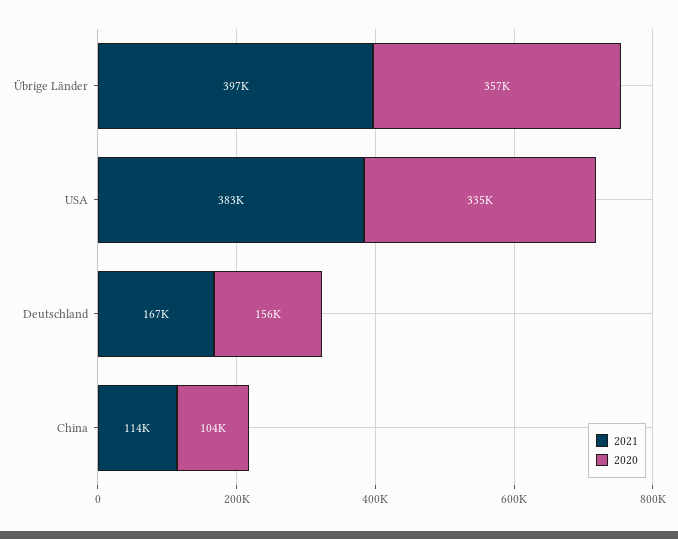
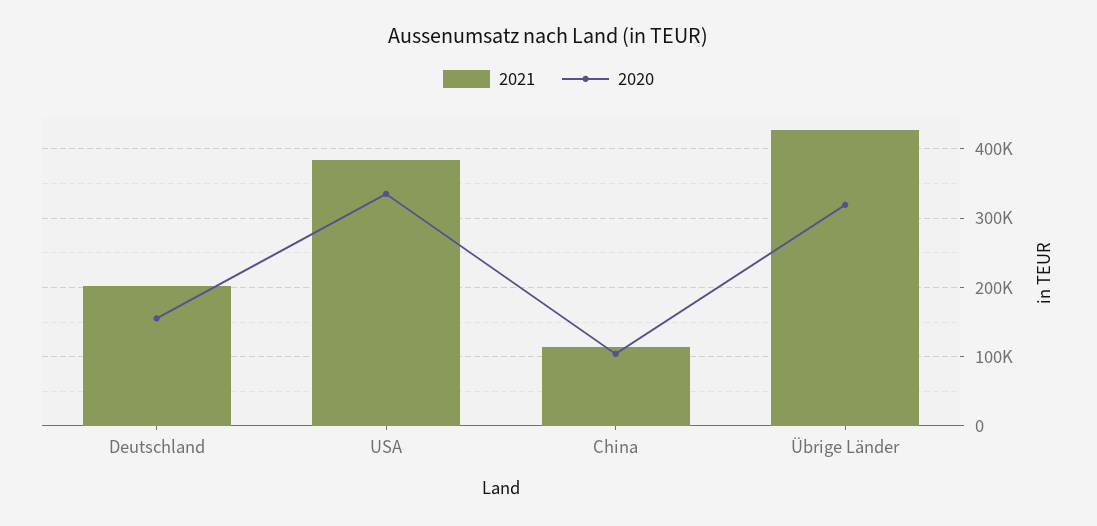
  {
    "2021": {
-     "Übrige Länder": 397000,
+     "Übrige Länder": 430000,
      "USA": 383000,
-     "Deutschland": 167000,
+     "Deutschland": 200000,
      "China": 114000
    },
    "2020": {
-     "Übrige Länder": 357000,
+     "Übrige Länder": 320000,
      "USA": 335000,
      "Deutschland": 156000,
      "China": 104000
    }
  }

